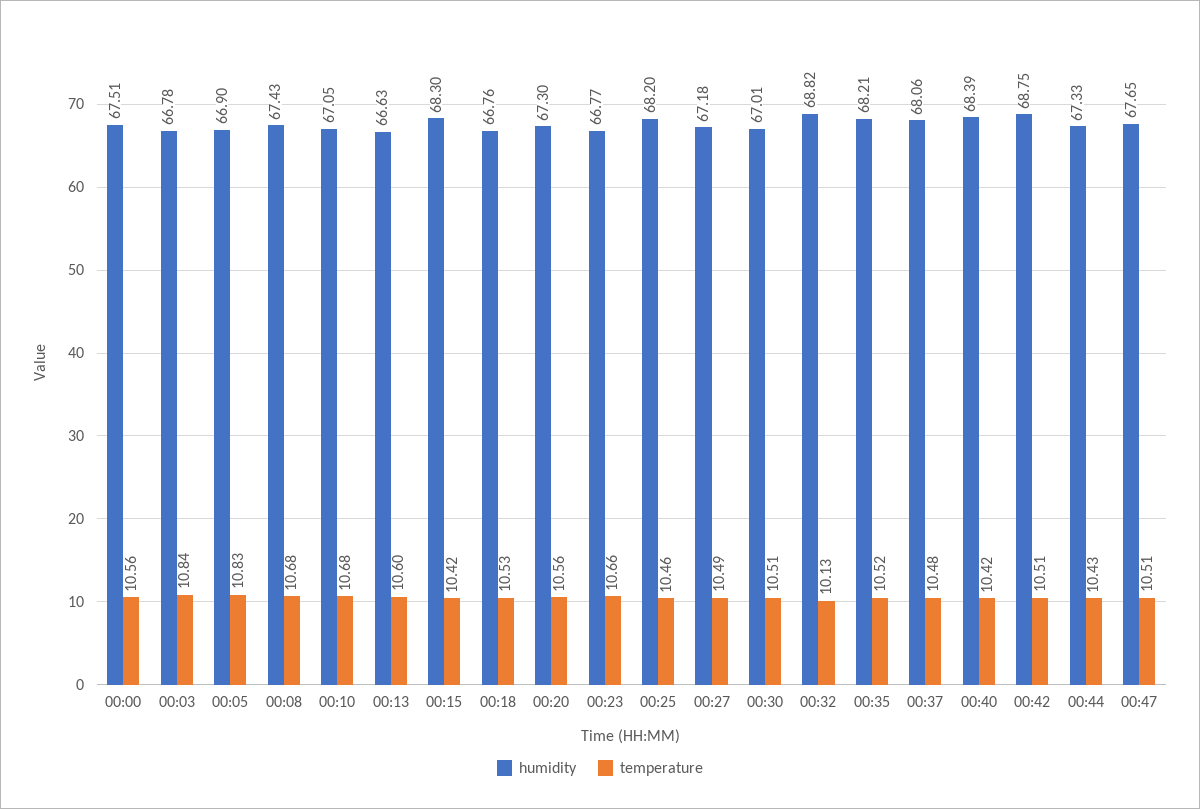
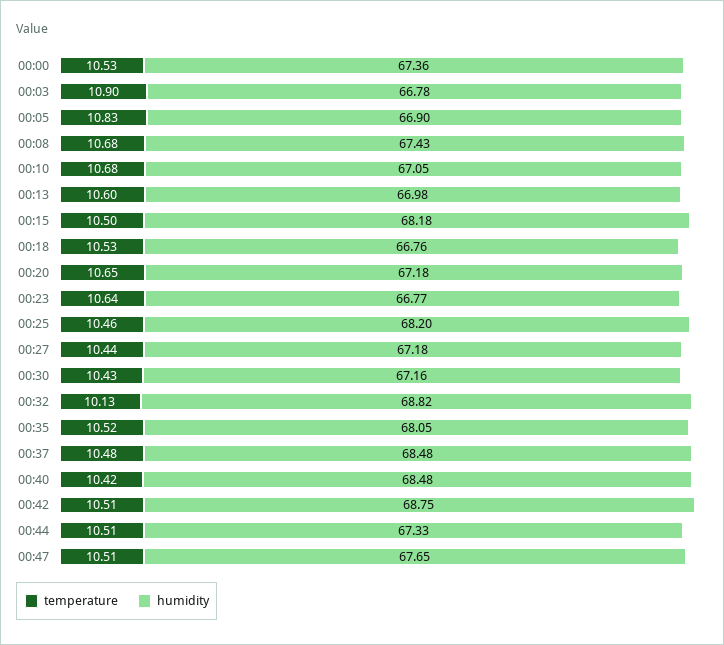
  {
    "humidity": {
-     "00:00": 67.51,
+     "00:00": 67.36,
      "00:03": 66.78,
      "00:05": 66.9,
      "00:08": 67.43,
      "00:10": 67.05,
-     "00:13": 66.63,
+     "00:13": 66.98,
-     "00:15": 68.3,
+     "00:15": 68.18,
      "00:18": 66.76,
-     "00:20": 67.3,
+     "00:20": 67.18,
      "00:23": 66.77,
      "00:25": 68.2,
      "00:27": 67.18,
-     "00:30": 67.01,
+     "00:30": 67.16,
      "00:32": 68.82,
-     "00:35": 68.21,
+     "00:35": 68.05,
-     "00:37": 68.06,
+     "00:37": 68.48,
-     "00:40": 68.39,
+     "00:40": 68.48,
      "00:42": 68.75,
      "00:44": 67.33,
      "00:47": 67.65
    },
    "temperature": {
-     "00:00": 10.56,
+     "00:00": 10.53,
-     "00:03": 10.84,
+     "00:03": 10.9,
      "00:05": 10.83,
      "00:08": 10.68,
      "00:10": 10.68,
      "00:13": 10.6,
-     "00:15": 10.42,
+     "00:15": 10.5,
      "00:18": 10.53,
-     "00:20": 10.56,
+     "00:20": 10.65,
-     "00:23": 10.66,
+     "00:23": 10.64,
      "00:25": 10.46,
-     "00:27": 10.49,
+     "00:27": 10.44,
-     "00:30": 10.51,
+     "00:30": 10.43,
      "00:32": 10.13,
      "00:35": 10.52,
      "00:37": 10.48,
      "00:40": 10.42,
      "00:42": 10.51,
-     "00:44": 10.43,
+     "00:44": 10.51,
      "00:47": 10.51
    }
  }

